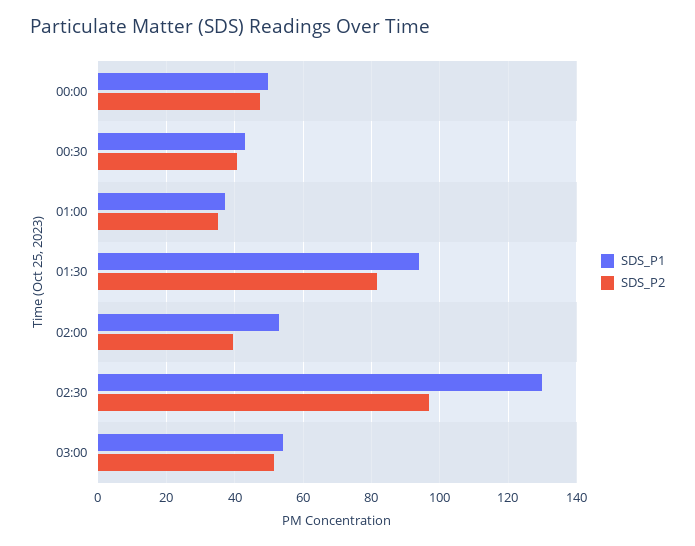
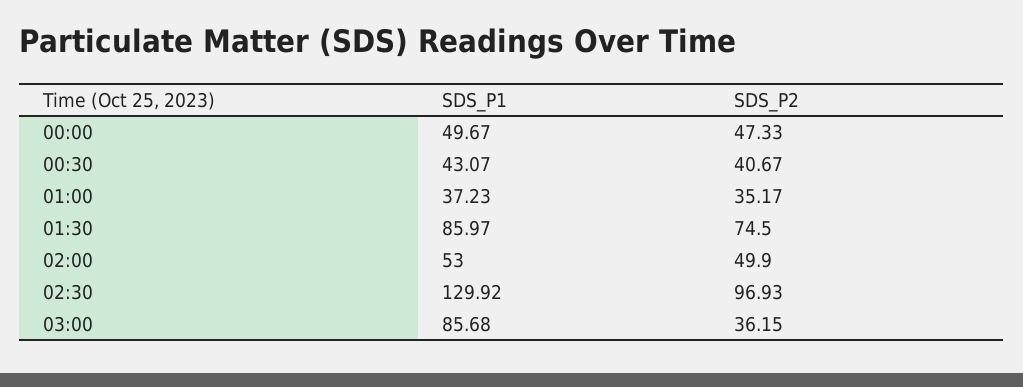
  {
    "SDS_P1": {
      "00:00": 49.67,
      "00:30": 43.07,
      "01:00": 37.23,
-     "01:30": 94,
+     "01:30": 85.97,
      "02:00": 53,
      "02:30": 129.92,
-     "03:00": 54
+     "03:00": 85.68
    },
    "SDS_P2": {
      "00:00": 47.33,
      "00:30": 40.67,
      "01:00": 35.17,
-     "01:30": 82,
+     "01:30": 74.5,
-     "02:00": 40,
+     "02:00": 49.9,
      "02:30": 96.93,
-     "03:00": 52
+     "03:00": 36.15
    }
  }

